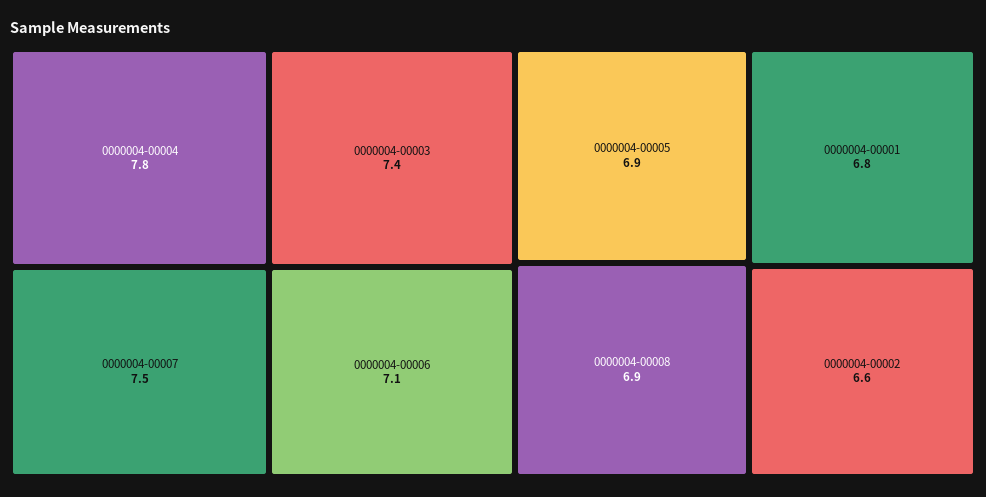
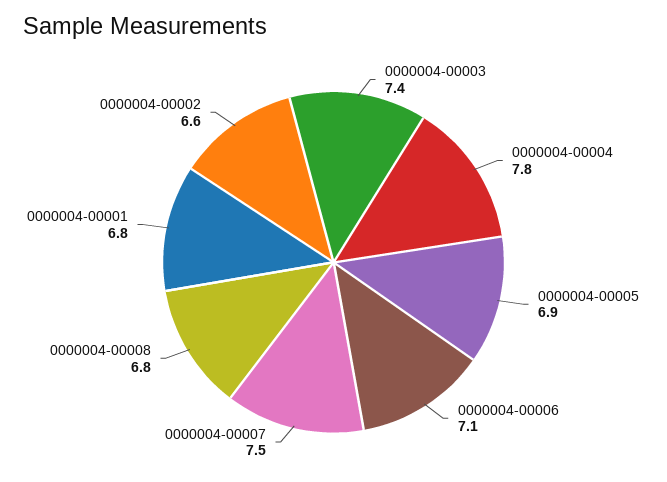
  {
    "0000004-00004": 7.8,
    "0000004-00007": 7.5,
    "0000004-00003": 7.4,
    "0000004-00006": 7.1,
    "0000004-00005": 6.9,
-   "0000004-00008": 6.9,
+   "0000004-00008": 6.8,
    "0000004-00001": 6.8,
    "0000004-00002": 6.6
  }

